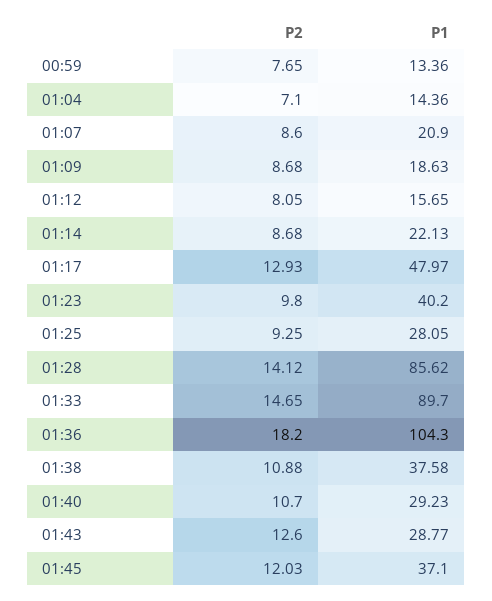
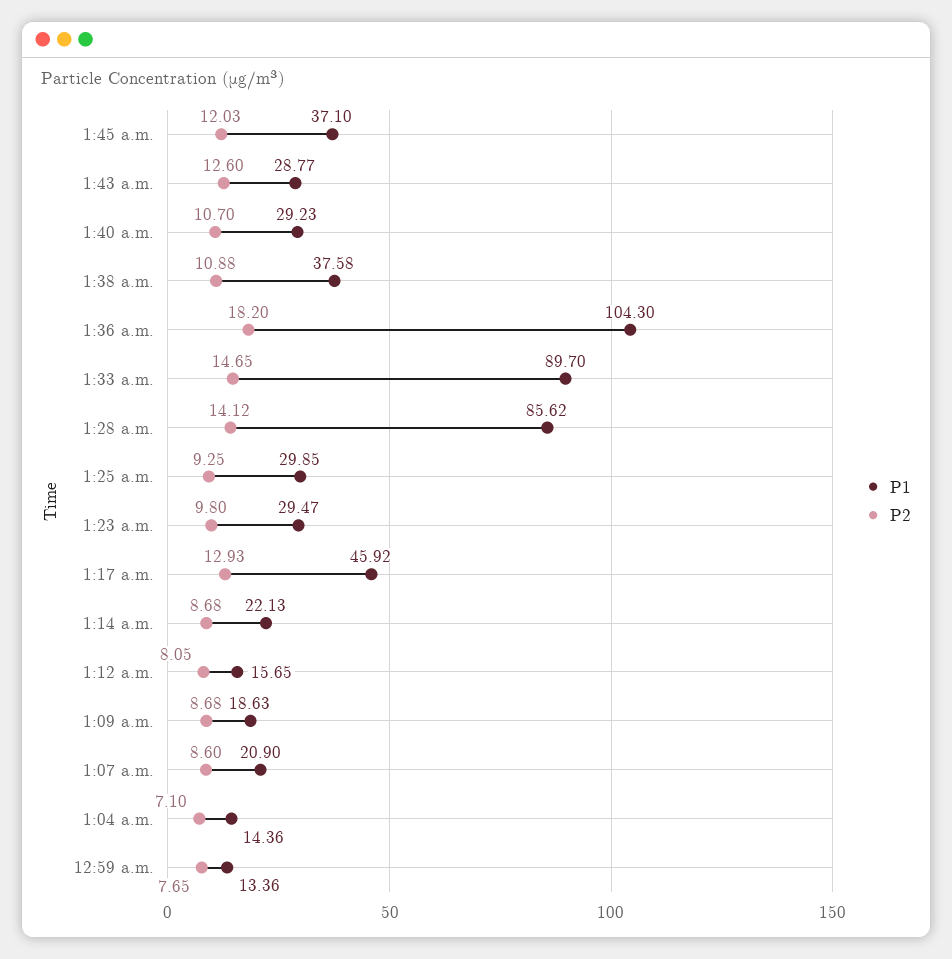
  {
    "P2": {
      "00:59": 7.65,
      "01:04": 7.1,
      "01:07": 8.6,
      "01:09": 8.68,
      "01:12": 8.05,
      "01:14": 8.68,
      "01:17": 12.93,
      "01:23": 9.8,
      "01:25": 9.25,
      "01:28": 14.12,
      "01:33": 14.65,
      "01:36": 18.2,
      "01:38": 10.88,
      "01:40": 10.7,
      "01:43": 12.6,
      "01:45": 12.03
    },
    "P1": {
      "00:59": 13.36,
      "01:04": 14.36,
      "01:07": 20.9,
      "01:09": 18.63,
      "01:12": 15.65,
      "01:14": 22.13,
-     "01:17": 47.97,
+     "01:17": 45.92,
-     "01:23": 40.2,
+     "01:23": 29.47,
-     "01:25": 28.05,
+     "01:25": 29.85,
      "01:28": 85.62,
      "01:33": 89.7,
      "01:36": 104.3,
      "01:38": 37.58,
      "01:40": 29.23,
      "01:43": 28.77,
      "01:45": 37.1
    }
  }

